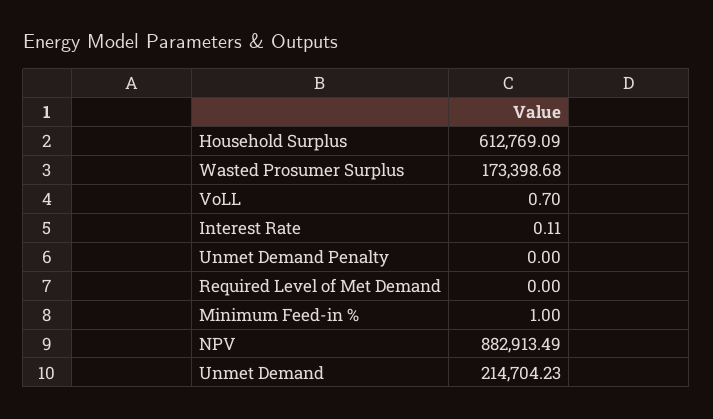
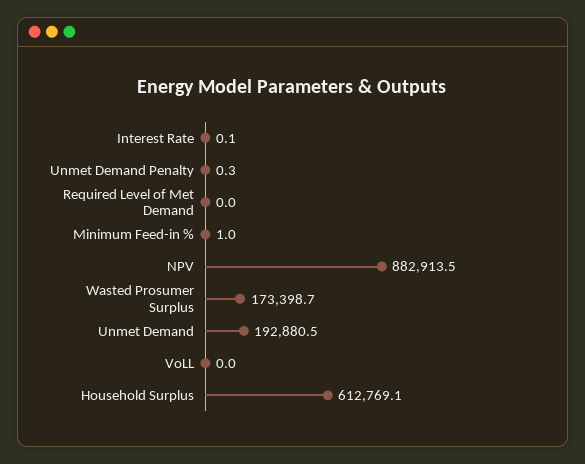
  {
    "Household Surplus": 612769.09,
    "Wasted Prosumer Surplus": 173398.68,
-   "VoLL": 0.7,
+   "VoLL": 0,
    "Interest Rate": 0.11,
-   "Unmet Demand Penalty": 0,
+   "Unmet Demand Penalty": 0.3,
    "Required Level of Met Demand": 0,
    "Minimum Feed-in %": 1,
    "NPV": 882913.49,
-   "Unmet Demand": 214704.23
+   "Unmet Demand": 192880.5
  }

